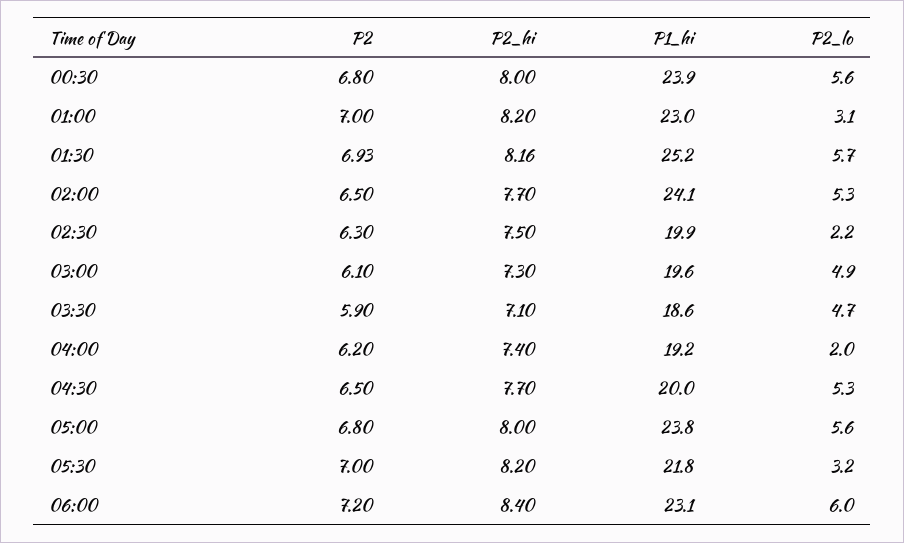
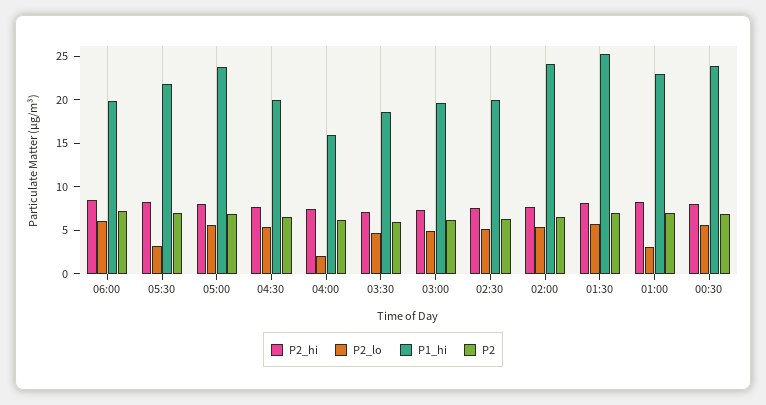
  {
    "P2": {
      "00:30": 6.8,
      "01:00": 7,
      "01:30": 6.93,
      "02:00": 6.5,
      "02:30": 6.3,
      "03:00": 6.1,
      "03:30": 5.9,
      "04:00": 6.2,
      "04:30": 6.5,
      "05:00": 6.8,
      "05:30": 7,
      "06:00": 7.2
    },
    "P2_hi": {
      "00:30": 8,
      "01:00": 8.2,
      "01:30": 8.16,
      "02:00": 7.7,
      "02:30": 7.5,
      "03:00": 7.3,
      "03:30": 7.1,
      "04:00": 7.4,
      "04:30": 7.7,
      "05:00": 8,
      "05:30": 8.2,
      "06:00": 8.4
    },
    "P1_hi": {
      "00:30": 23.9,
      "01:00": 23,
      "01:30": 25.2,
      "02:00": 24.1,
      "02:30": 19.9,
      "03:00": 19.6,
      "03:30": 18.6,
-     "04:00": 19.2,
+     "04:00": 16,
      "04:30": 20,
      "05:00": 23.8,
      "05:30": 21.8,
-     "06:00": 23.1
+     "06:00": 20
    },
    "P2_lo": {
      "00:30": 5.6,
      "01:00": 3.1,
      "01:30": 5.7,
      "02:00": 5.3,
-     "02:30": 2.2,
+     "02:30": 5,
      "03:00": 4.9,
      "03:30": 4.7,
      "04:00": 2,
      "04:30": 5.3,
      "05:00": 5.6,
      "05:30": 3.2,
      "06:00": 6
    }
  }

